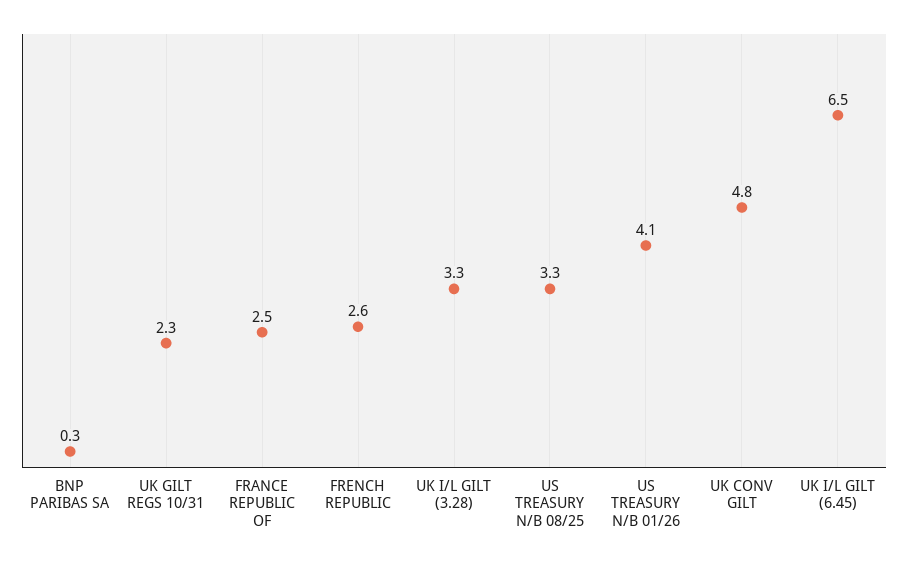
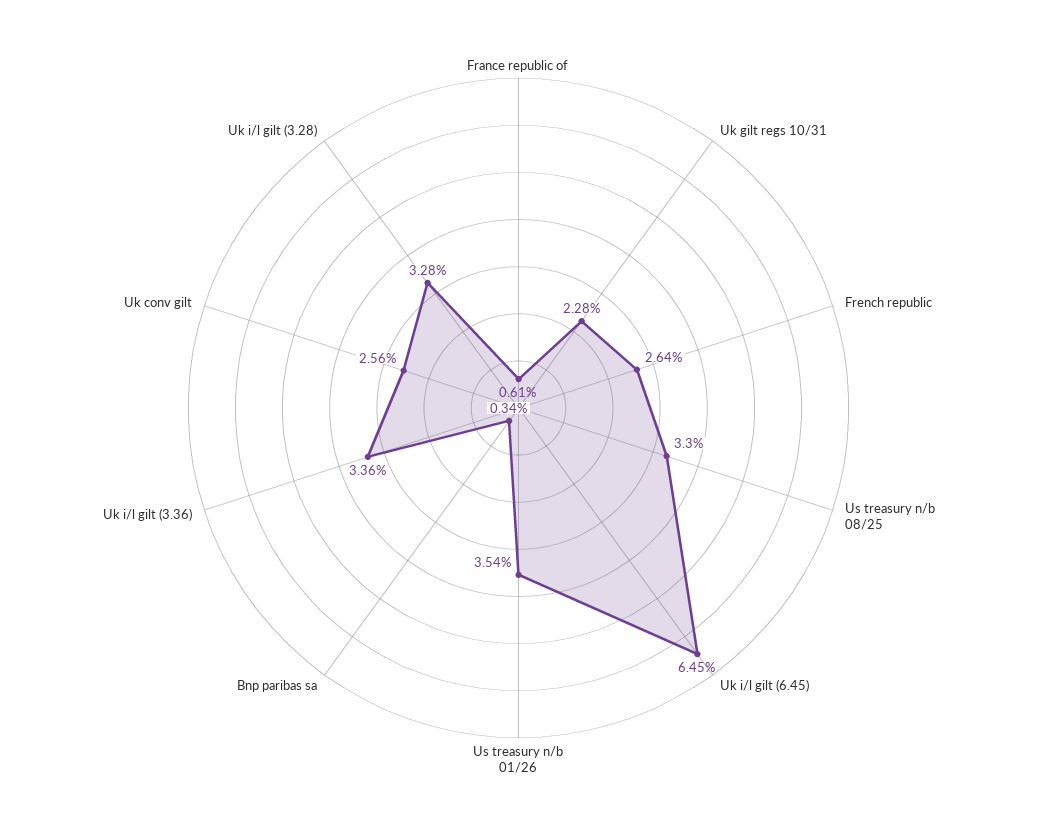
  {
    "BNP PARIBAS SA": 0.34,
    "UK GILT REGS 10/31": 2.28,
-   "FRANCE REPUBLIC OF": 2.5,
+   "FRANCE REPUBLIC OF": 0.61,
    "FRENCH REPUBLIC": 2.64,
    "UK I/L GILT (3.28)": 3.28,
    "US TREASURY N/B 08/25": 3.3,
-   "US TREASURY N/B 01/26": 4.1,
+   "US TREASURY N/B 01/26": 3.54,
-   "UK CONV GILT": 4.8,
+   "UK CONV GILT": 2.56,
-   "UK I/L GILT (6.45)": 6.45
+   "UK I/L GILT (6.45)": 6.45,
+   "Uk i/l gilt (3.36)": 3.36
  }

